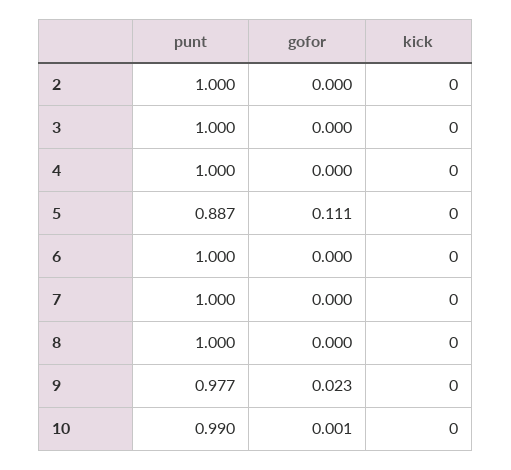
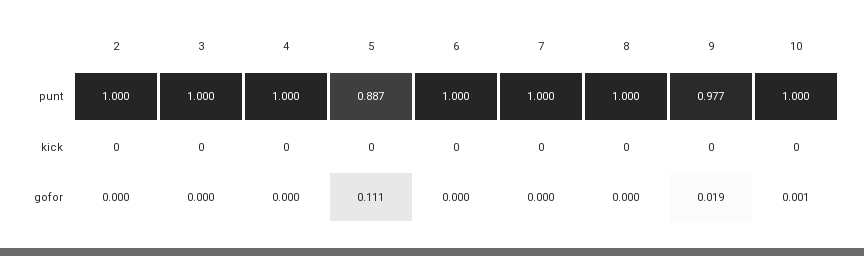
  {
    "punt": {
      "2": 1,
      "3": 1,
      "4": 1,
      "5": 0.887,
      "6": 1,
      "7": 1,
      "8": 1,
      "9": 0.977,
-     "10": 0.99
+     "10": 1
    },
    "gofor": {
      "2": 0,
      "3": 0,
      "4": 0,
      "5": 0.111,
      "6": 0,
      "7": 0,
      "8": 0,
-     "9": 0.023,
+     "9": 0.019,
      "10": 0.001
    },
    "kick": {
      "2": 0,
      "3": 0,
      "4": 0,
      "5": 0,
      "6": 0,
      "7": 0,
      "8": 0,
      "9": 0,
      "10": 0
    }
  }

